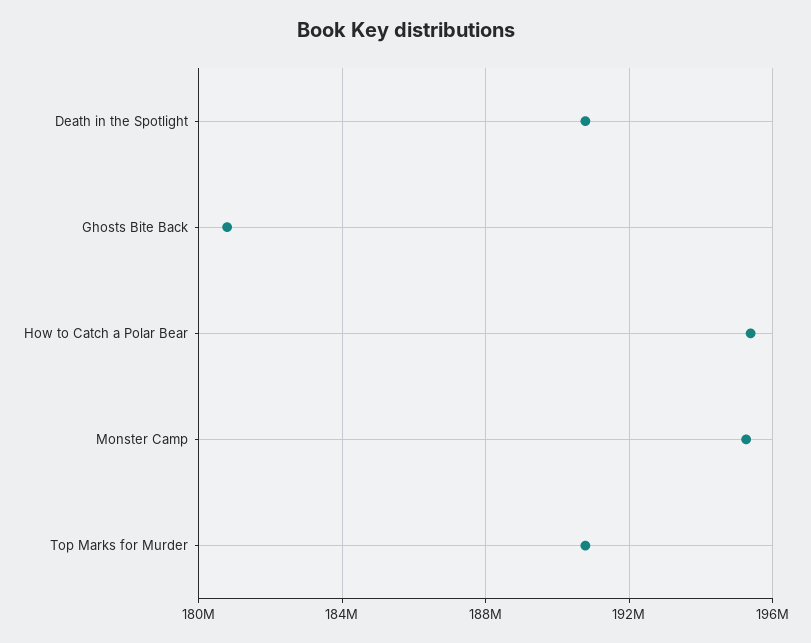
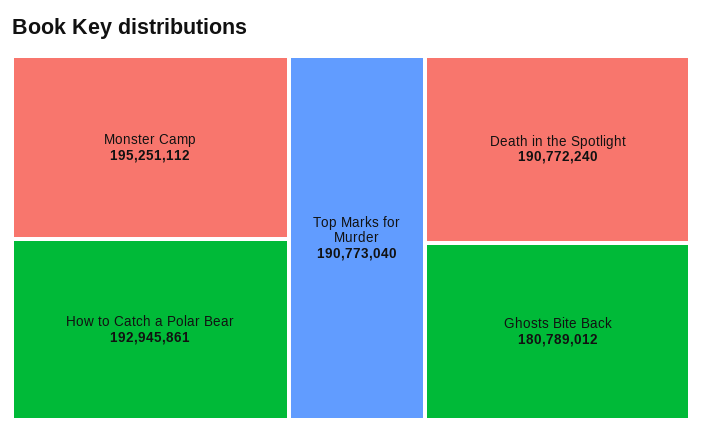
  {
    "Death in the Spotlight": 190772240,
    "Ghosts Bite Back": 180789012,
-   "How to Catch a Polar Bear": 195500000,
+   "How to Catch a Polar Bear": 192945861,
    "Monster Camp": 195251112,
    "Top Marks for Murder": 190773040
  }

